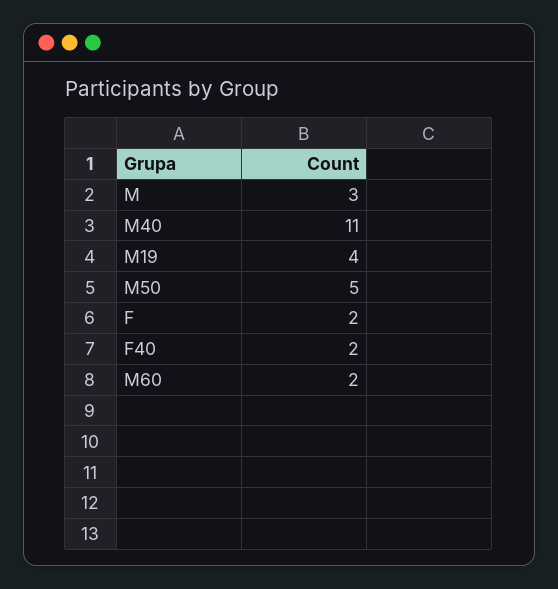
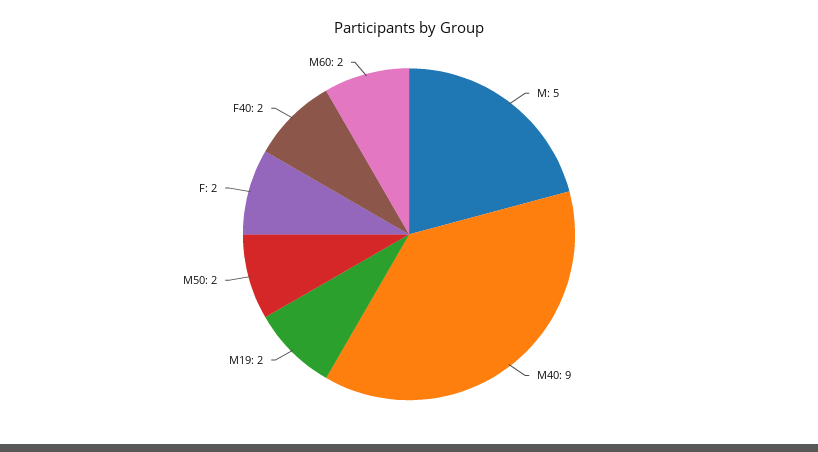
  {
-   "M": 3,
+   "M": 5,
-   "M40": 11,
+   "M40": 9,
-   "M19": 4,
+   "M19": 2,
-   "M50": 5,
+   "M50": 2,
    "F": 2,
    "F40": 2,
    "M60": 2
  }

